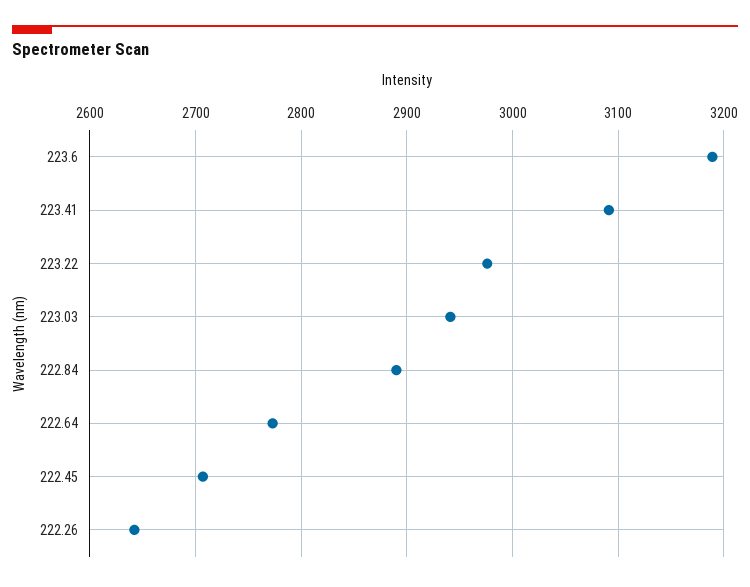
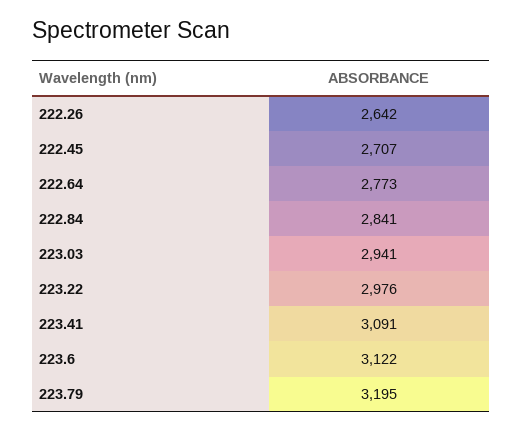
  {
-   "223.6": 3190,
+   "223.6": 3122,
    "223.41": 3091,
    "223.22": 2976,
    "223.03": 2941,
-   "222.84": 2890,
+   "222.84": 2841,
    "222.64": 2773,
    "222.45": 2707,
-   "222.26": 2642
+   "222.26": 2642,
+   "223.79": 3195
  }

